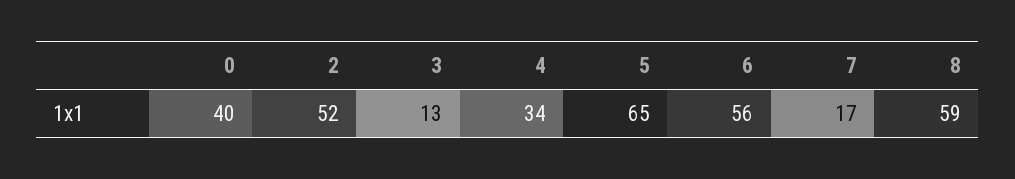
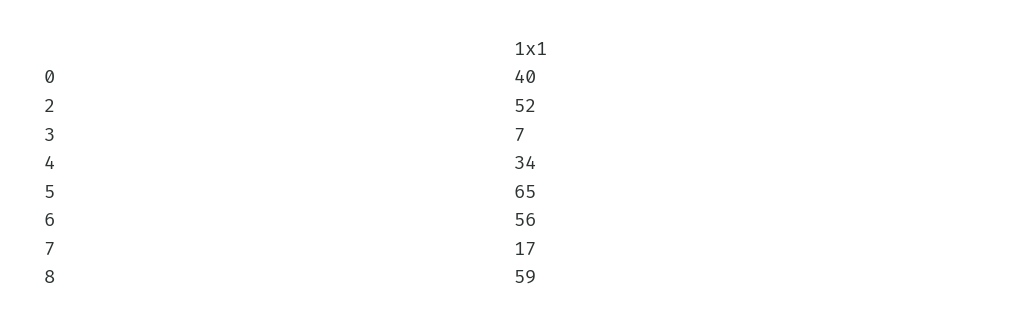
  {
    "0": 40,
    "2": 52,
-   "3": 13,
+   "3": 7,
    "4": 34,
    "5": 65,
    "6": 56,
    "7": 17,
    "8": 59
  }

